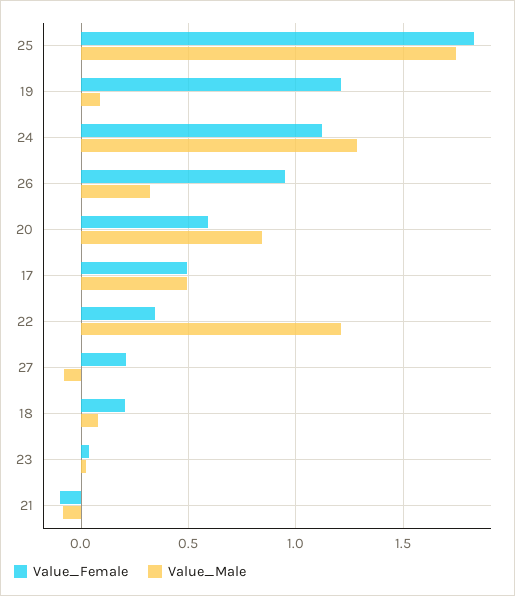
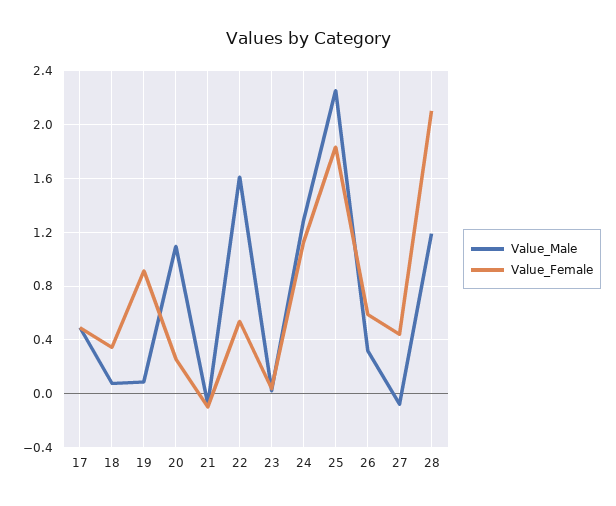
  {
    "Value_Female": {
      "25": 1.85,
-     "19": 1.2,
+     "19": 0.9,
      "24": 1.1,
-     "26": 0.95,
+     "26": 0.6,
-     "20": 0.6,
+     "20": 0.25,
      "17": 0.5,
-     "22": 0.35,
+     "22": 0.55,
-     "27": 0.2,
+     "27": 0.45,
-     "18": 0.2,
+     "18": 0.35,
      "23": 0.05,
-     "21": -0.1
+     "21": -0.1,
+     "28": 2.1
    },
    "Value_Male": {
-     "25": 1.75,
+     "25": 2.25,
      "19": 0.1,
      "24": 1.3,
      "26": 0.3,
-     "20": 0.85,
+     "20": 1.1,
      "17": 0.5,
-     "22": 1.2,
+     "22": 1.6,
      "27": -0.1,
      "18": 0.1,
      "23": 0,
-     "21": -0.1
+     "21": -0.1,
+     "28": 1.2
    }
  }

